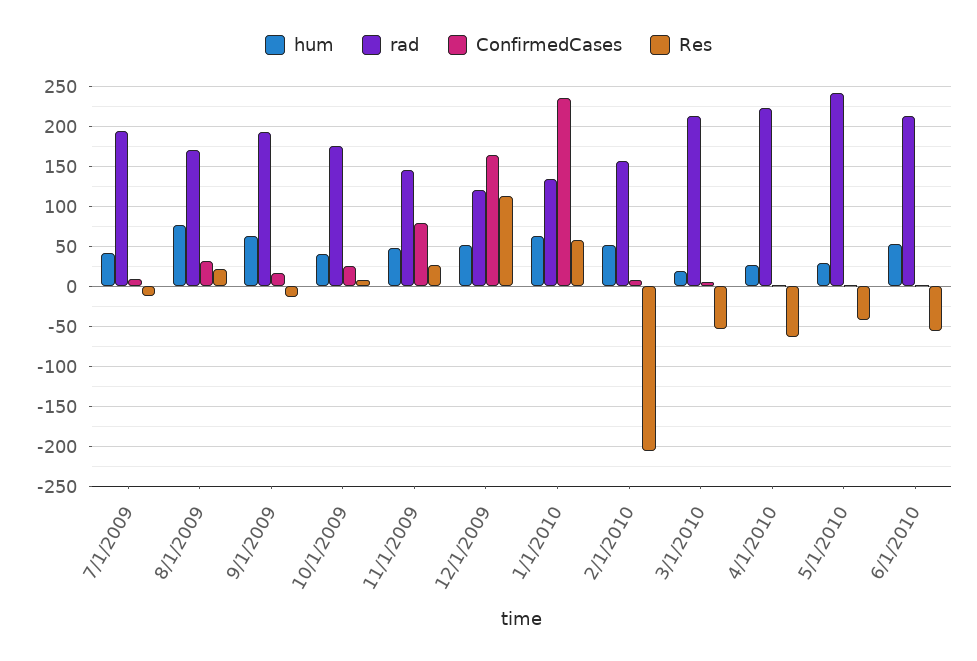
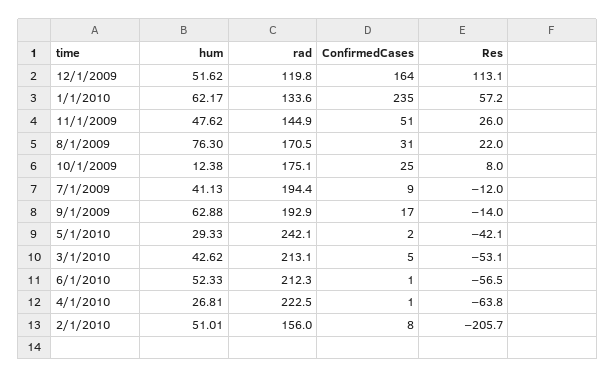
  {
    "hum": {
      "7/1/2009": 41.13,
      "8/1/2009": 76.3,
      "9/1/2009": 62.88,
-     "10/1/2009": 40,
+     "10/1/2009": 12.38,
      "11/1/2009": 47.62,
      "12/1/2009": 51.62,
      "1/1/2010": 62.17,
      "2/1/2010": 51.01,
-     "3/1/2010": 20,
+     "3/1/2010": 42.62,
      "4/1/2010": 26.81,
      "5/1/2010": 29.33,
      "6/1/2010": 52.33
    },
    "rad": {
      "7/1/2009": 194.4,
      "8/1/2009": 170.5,
      "9/1/2009": 192.9,
      "10/1/2009": 175.1,
      "11/1/2009": 144.9,
      "12/1/2009": 119.8,
      "1/1/2010": 133.6,
      "2/1/2010": 156,
      "3/1/2010": 213.1,
      "4/1/2010": 222.5,
      "5/1/2010": 242.1,
      "6/1/2010": 212.3
    },
    "ConfirmedCases": {
      "7/1/2009": 9,
      "8/1/2009": 31,
      "9/1/2009": 17,
      "10/1/2009": 25,
-     "11/1/2009": 80,
+     "11/1/2009": 51,
      "12/1/2009": 164,
      "1/1/2010": 235,
      "2/1/2010": 8,
      "3/1/2010": 5,
      "4/1/2010": 1,
      "5/1/2010": 2,
      "6/1/2010": 1
    },
    "Res": {
      "7/1/2009": -12,
      "8/1/2009": 22,
      "9/1/2009": -14,
      "10/1/2009": 8,
      "11/1/2009": 26,
      "12/1/2009": 113.1,
      "1/1/2010": 57.2,
      "2/1/2010": -205.7,
      "3/1/2010": -53.1,
      "4/1/2010": -63.8,
      "5/1/2010": -42.1,
      "6/1/2010": -56.5
    }
  }

